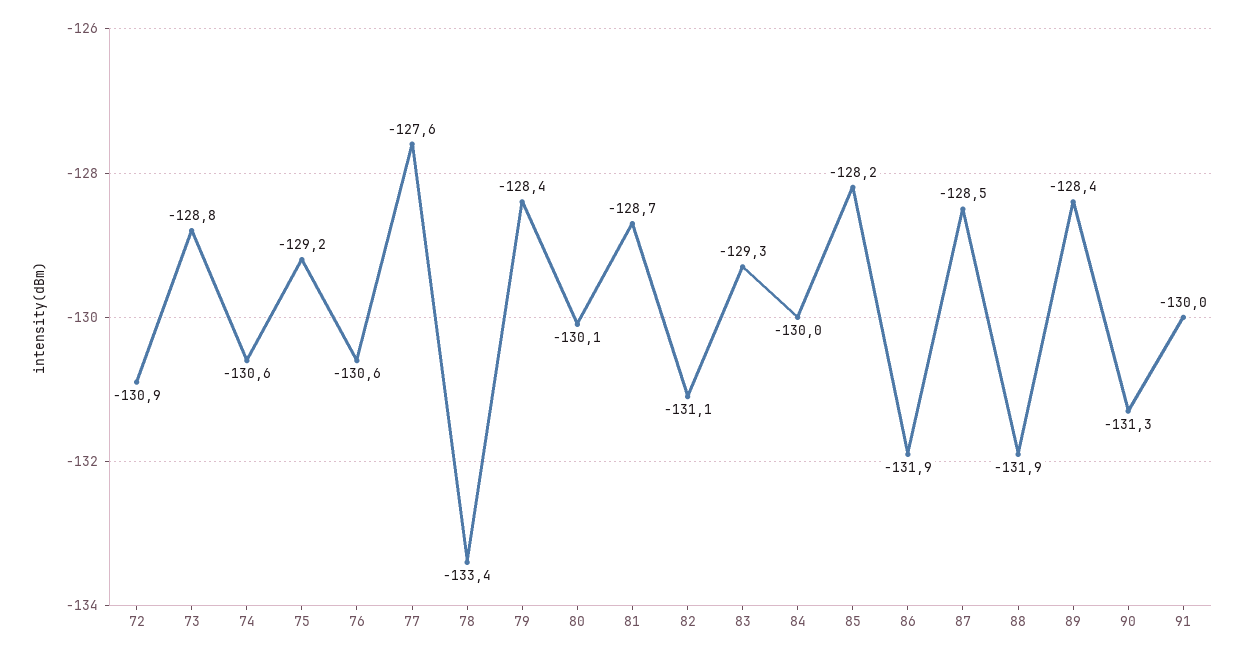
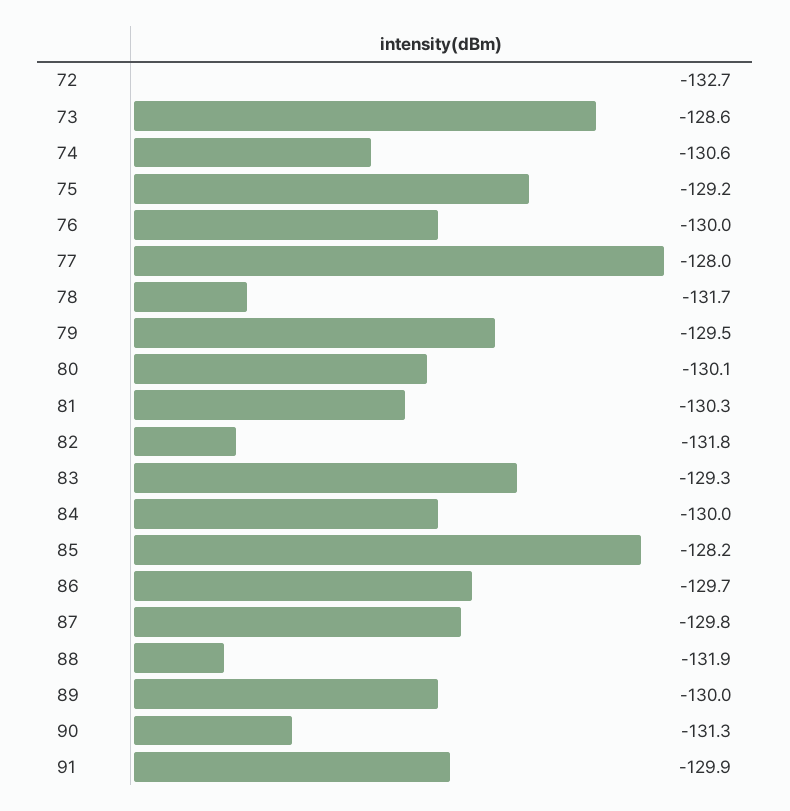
  {
-   "72": -130.9,
+   "72": -132.7,
-   "73": -128.8,
+   "73": -128.6,
    "74": -130.6,
    "75": -129.2,
-   "76": -130.6,
+   "76": -130,
-   "77": -127.6,
+   "77": -128,
-   "78": -133.4,
+   "78": -131.7,
-   "79": -128.4,
+   "79": -129.5,
    "80": -130.1,
-   "81": -128.7,
+   "81": -130.3,
-   "82": -131.1,
+   "82": -131.8,
    "83": -129.3,
    "84": -130,
    "85": -128.2,
-   "86": -131.9,
+   "86": -129.7,
-   "87": -128.5,
+   "87": -129.8,
    "88": -131.9,
-   "89": -128.4,
+   "89": -130,
    "90": -131.3,
-   "91": -130
+   "91": -129.9
  }

